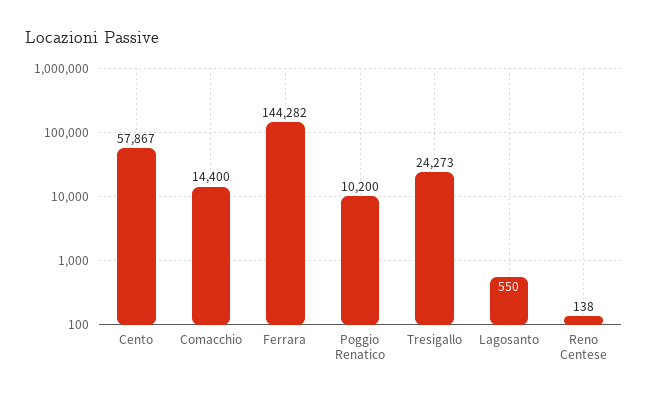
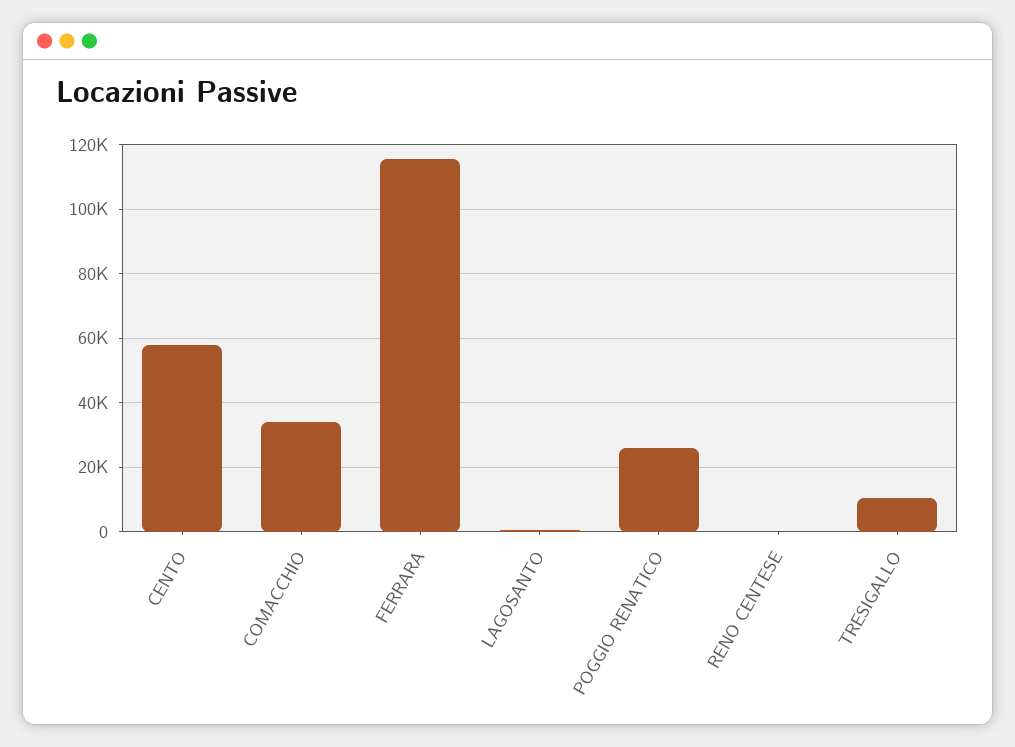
  {
    "Cento": 57867,
-   "Comacchio": 14400,
+   "Comacchio": 34000,
-   "Ferrara": 144282,
+   "Ferrara": 116000,
-   "Poggio Renatico": 10200,
+   "Poggio Renatico": 26000,
-   "Tresigallo": 24273,
+   "Tresigallo": 10000,
    "Lagosanto": 550,
    "Reno Centese": 138
  }

